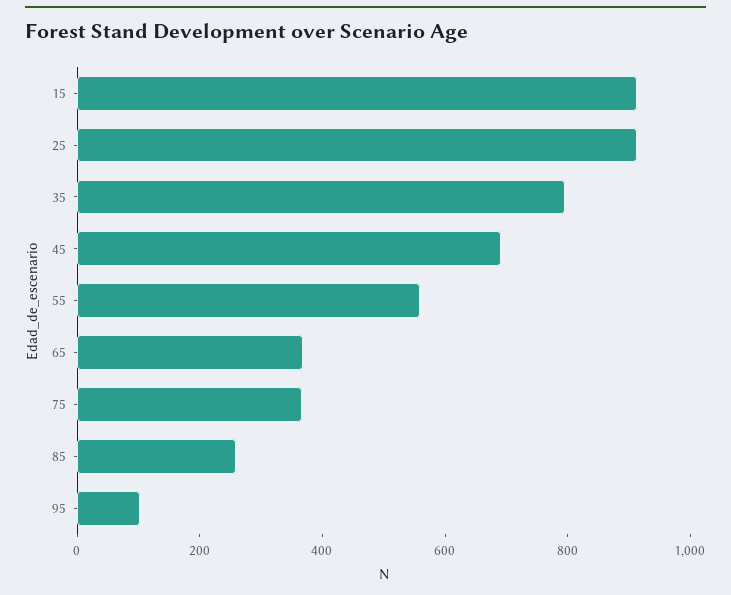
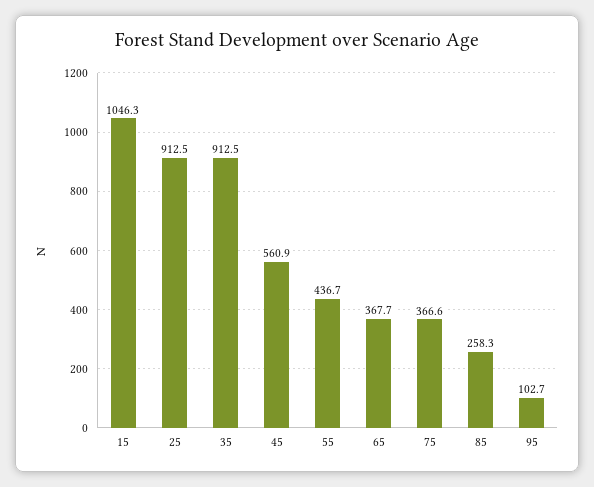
  {
-   "15": 900,
+   "15": 1046.3,
    "25": 912.5,
-   "35": 800,
+   "35": 912.5,
-   "45": 700,
+   "45": 560.9,
-   "55": 550,
+   "55": 436.7,
    "65": 367.7,
    "75": 366.6,
    "85": 258.3,
    "95": 102.7
  }

